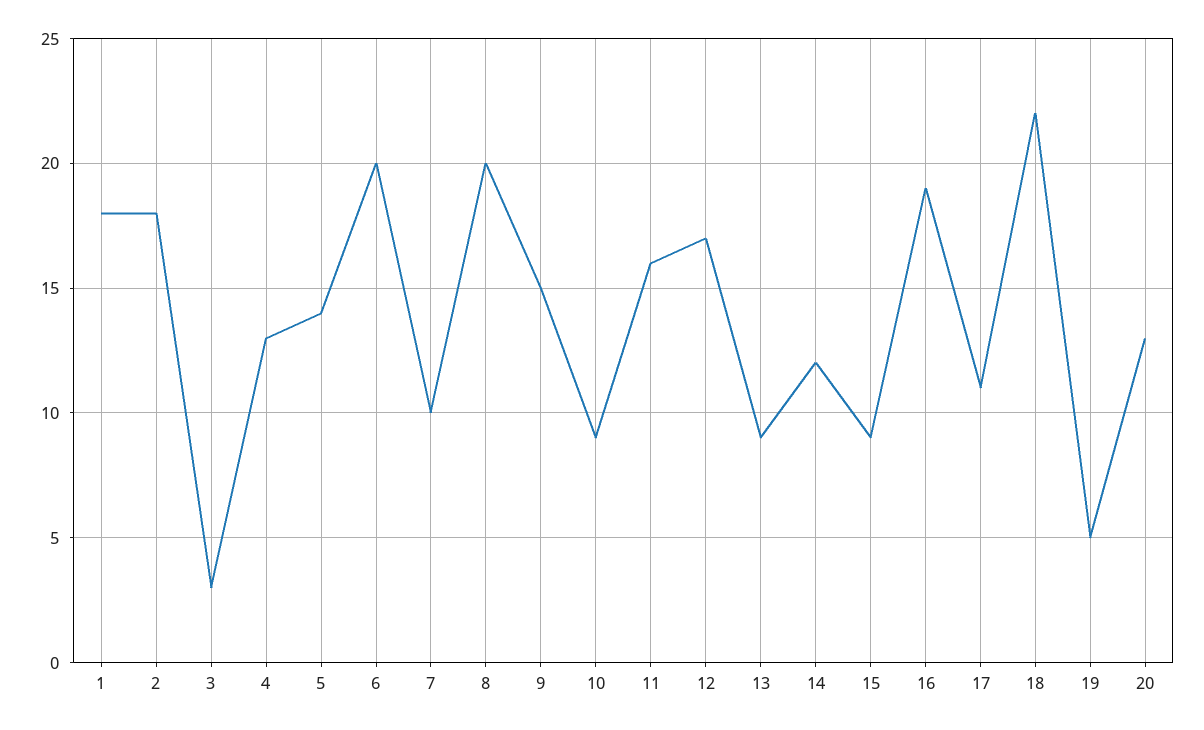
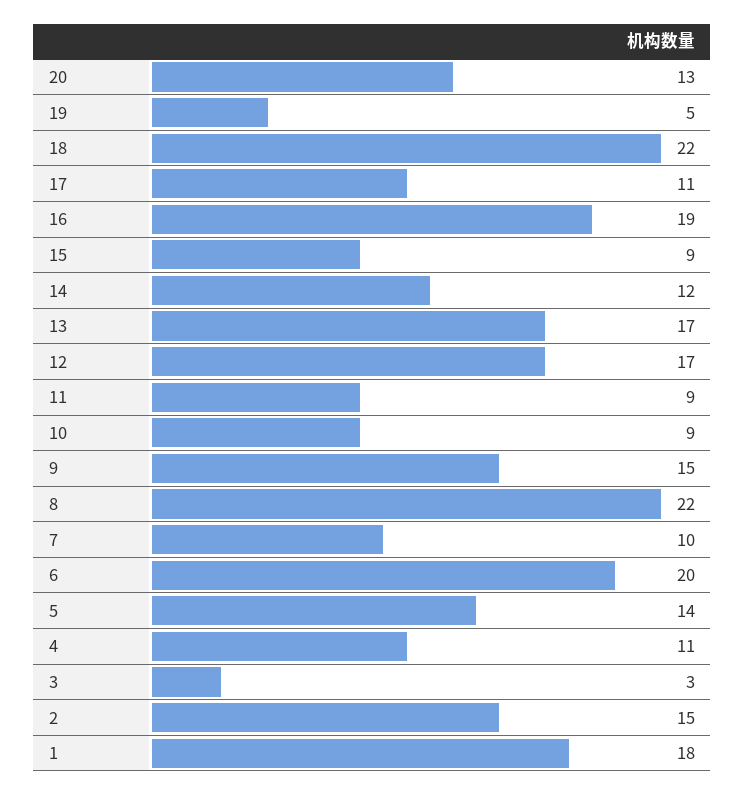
  {
    "1": 18,
-   "2": 18,
+   "2": 15,
    "3": 3,
-   "4": 13,
+   "4": 11,
    "5": 14,
    "6": 20,
    "7": 10,
-   "8": 20,
+   "8": 22,
    "9": 15,
    "10": 9,
-   "11": 16,
+   "11": 9,
    "12": 17,
-   "13": 9,
+   "13": 17,
    "14": 12,
    "15": 9,
    "16": 19,
    "17": 11,
    "18": 22,
    "19": 5,
    "20": 13
  }

